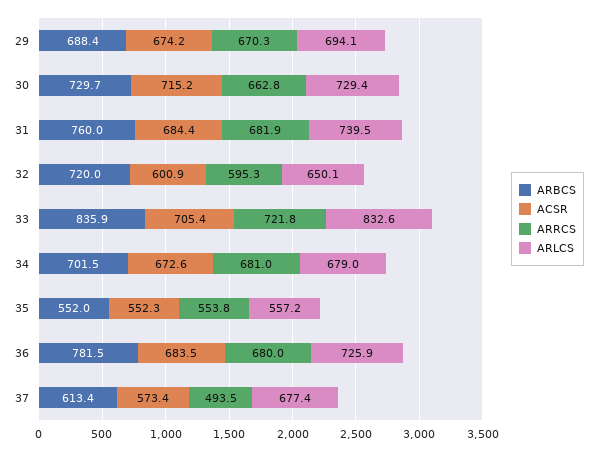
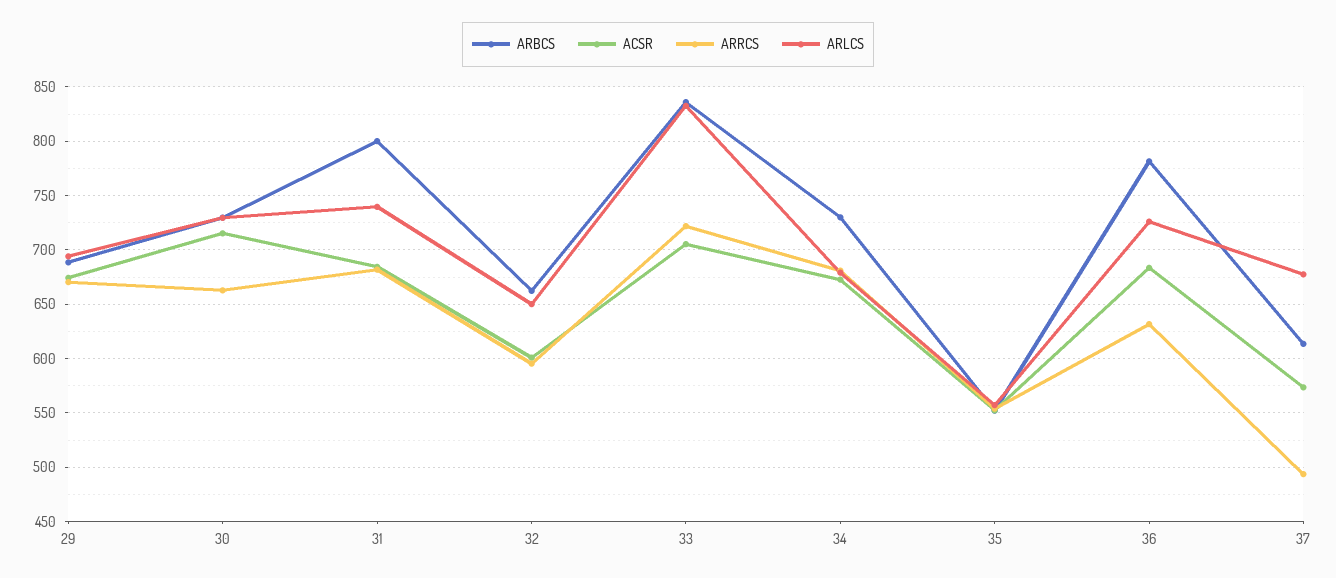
  {
    "ARBCS": {
      "29": 688.4,
      "30": 729.7,
-     "31": 760,
+     "31": 800,
-     "32": 720,
+     "32": 660,
      "33": 835.9,
-     "34": 701.5,
+     "34": 730,
      "35": 552,
      "36": 781.5,
      "37": 613.4
    },
    "ACSR": {
      "29": 674.2,
      "30": 715.2,
      "31": 684.4,
      "32": 600.9,
      "33": 705.4,
      "34": 672.6,
      "35": 552.3,
      "36": 683.5,
      "37": 573.4
    },
    "ARRCS": {
      "29": 670.3,
      "30": 662.8,
      "31": 681.9,
      "32": 595.3,
      "33": 721.8,
      "34": 681,
      "35": 553.8,
-     "36": 680,
+     "36": 630,
      "37": 493.5
    },
    "ARLCS": {
      "29": 694.1,
      "30": 729.4,
      "31": 739.5,
      "32": 650.1,
      "33": 832.6,
      "34": 679,
      "35": 557.2,
      "36": 725.9,
      "37": 677.4
    }
  }

